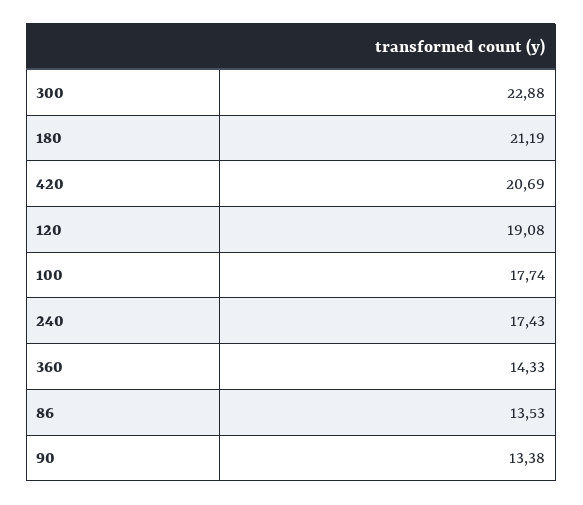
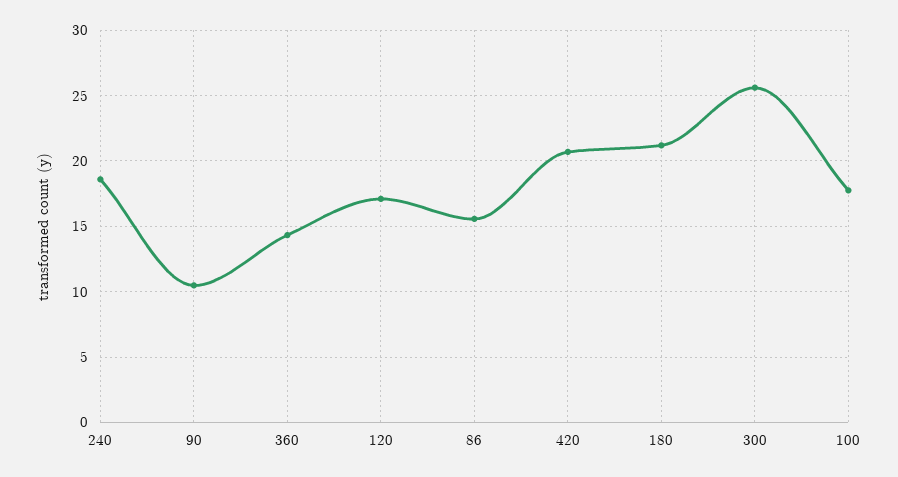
  {
-   "300": 22.88,
+   "300": 25.5,
    "180": 21.19,
    "420": 20.69,
-   "120": 19.08,
+   "120": 17,
    "100": 17.74,
-   "240": 17.43,
+   "240": 18.5,
    "360": 14.33,
-   "86": 13.53,
+   "86": 15.5,
-   "90": 13.38
+   "90": 10.5
  }

